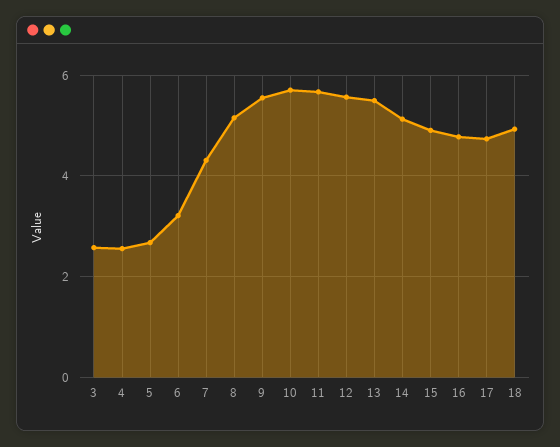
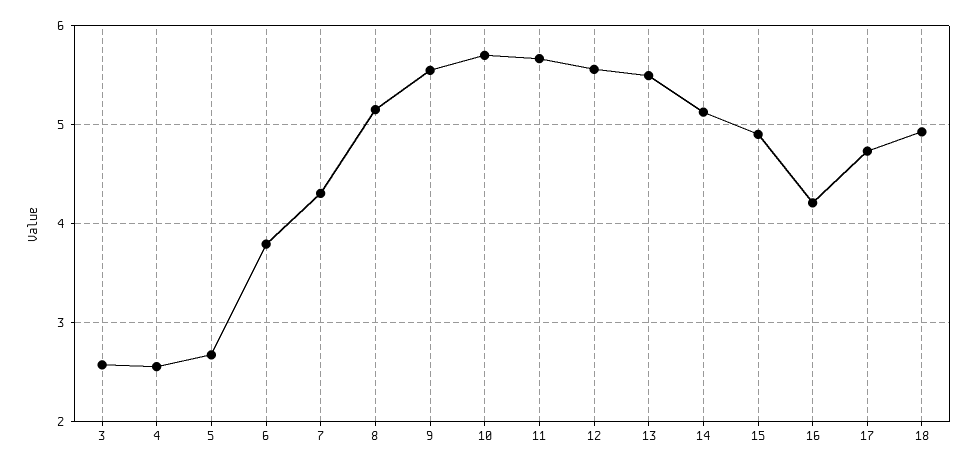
  {
    "3": 2.6,
    "4": 2.6,
    "5": 2.7,
-   "6": 3.2,
+   "6": 3.8,
    "7": 4.3,
    "8": 5.2,
    "9": 5.5,
    "10": 5.7,
    "11": 5.7,
    "12": 5.6,
    "13": 5.5,
    "14": 5.1,
    "15": 4.9,
-   "16": 4.8,
+   "16": 4.2,
    "17": 4.7,
    "18": 4.9
  }

